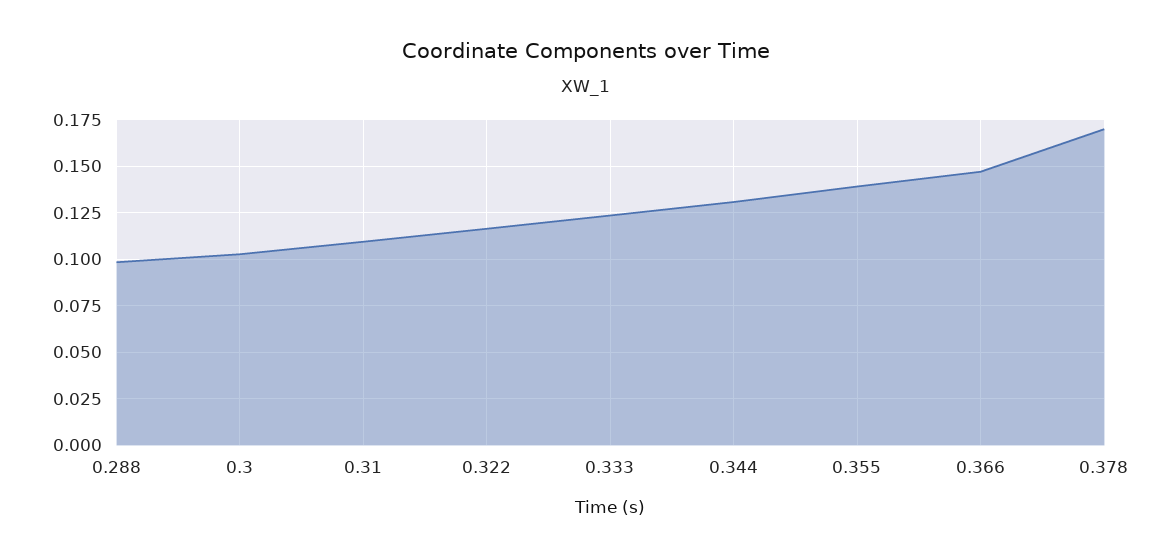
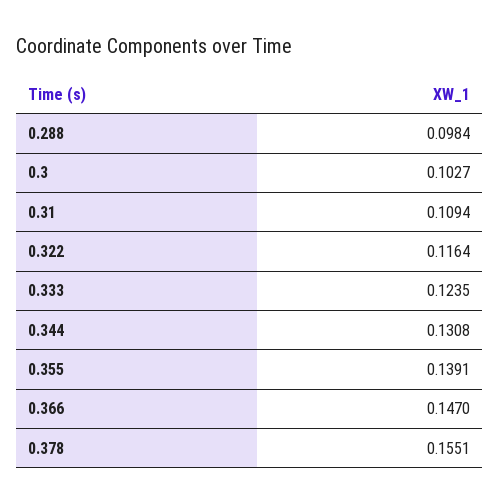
  {
    "0.288": 0.0984,
    "0.3": 0.1027,
    "0.31": 0.1094,
    "0.322": 0.1164,
    "0.333": 0.1235,
    "0.344": 0.1308,
    "0.355": 0.1391,
    "0.366": 0.147,
-   "0.378": 0.17
+   "0.378": 0.1551
  }

